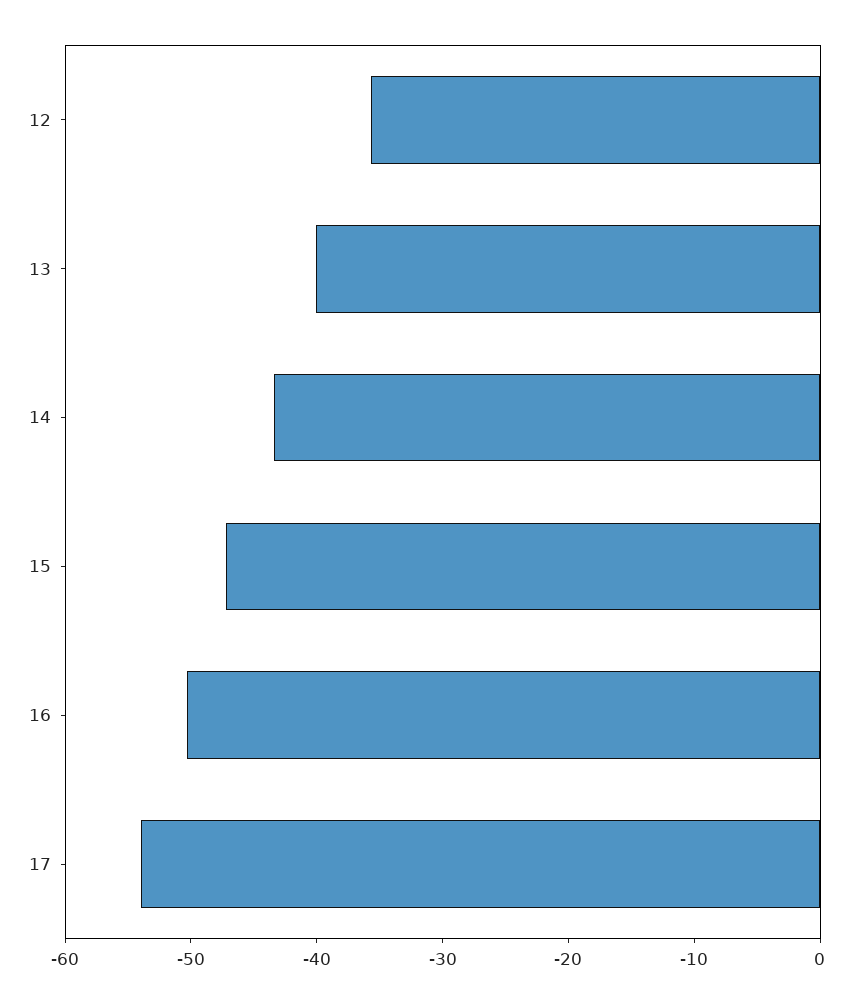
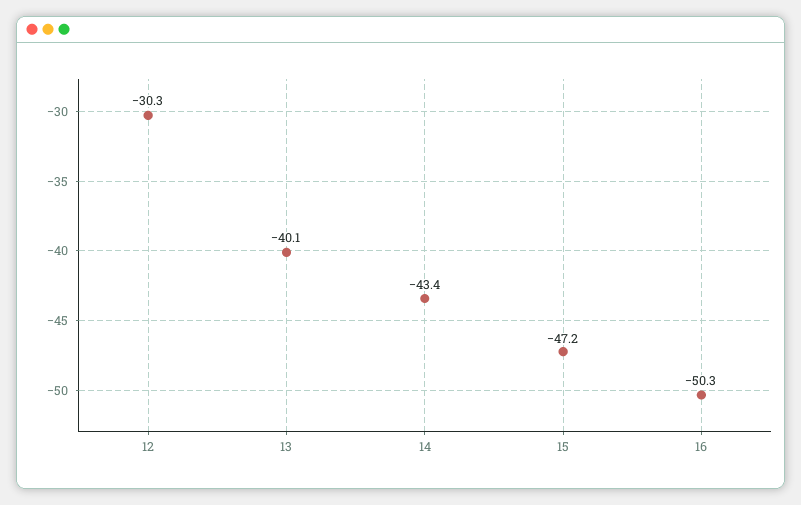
  {
-   "12": -36,
+   "12": -30.3,
    "13": -40.1,
    "14": -43.4,
    "15": -47.2,
-   "16": -50.3,
+   "16": -50.3
-   "17": -54
  }

